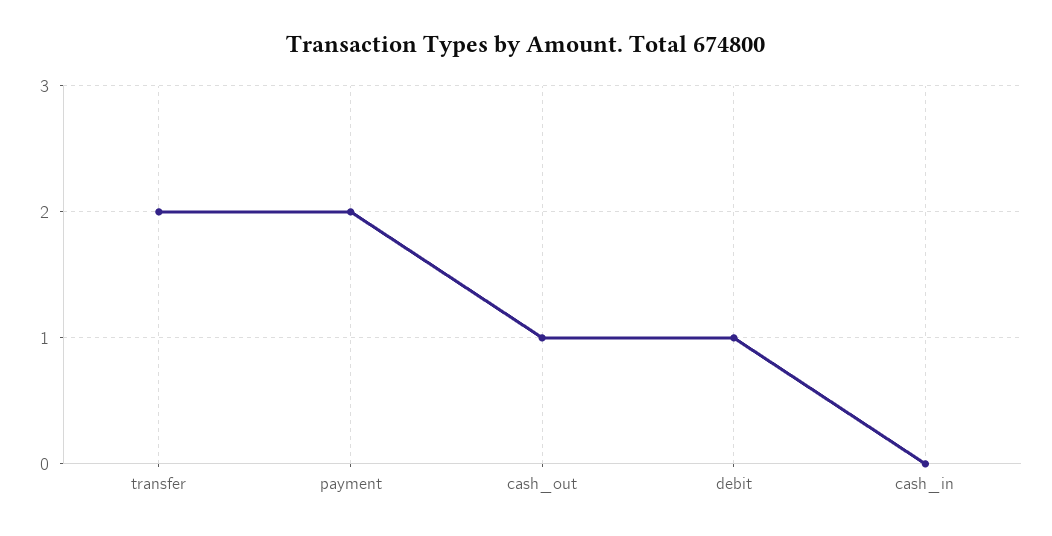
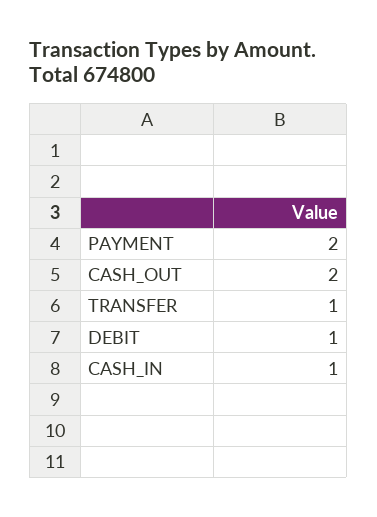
  {
-   "transfer": 2,
+   "transfer": 1,
    "payment": 2,
-   "cash_out": 1,
+   "cash_out": 2,
    "debit": 1,
-   "cash_in": 0
+   "cash_in": 1
  }

